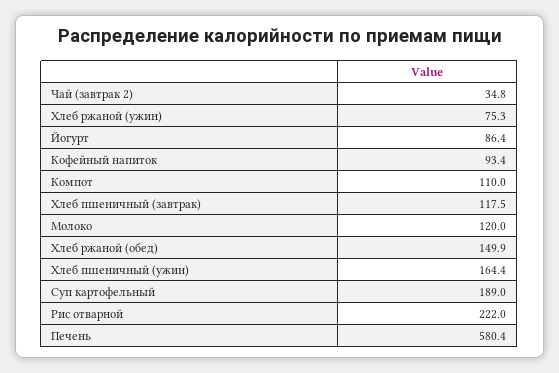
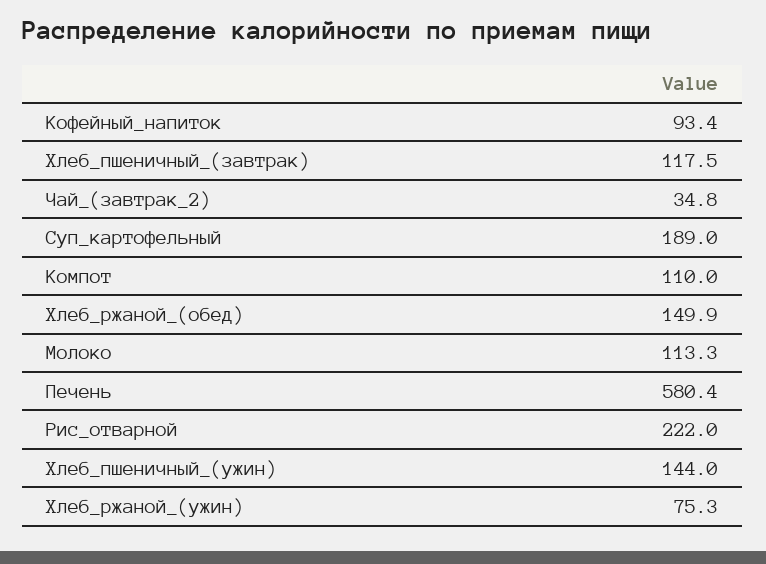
  {
    "Чай (завтрак 2)": 34.8,
    "Хлеб ржаной (ужин)": 75.3,
-   "Йогурт": 86.4,
    "Кофейный напиток": 93.4,
    "Компот": 110,
    "Хлеб пшеничный (завтрак)": 117.5,
-   "Молоко": 120,
+   "Молоко": 113.3,
    "Хлеб ржаной (обед)": 149.9,
-   "Хлеб пшеничный (ужин)": 164.4,
+   "Хлеб пшеничный (ужин)": 144,
    "Суп картофельный": 189,
    "Рис отварной": 222,
    "Печень": 580.4
  }

